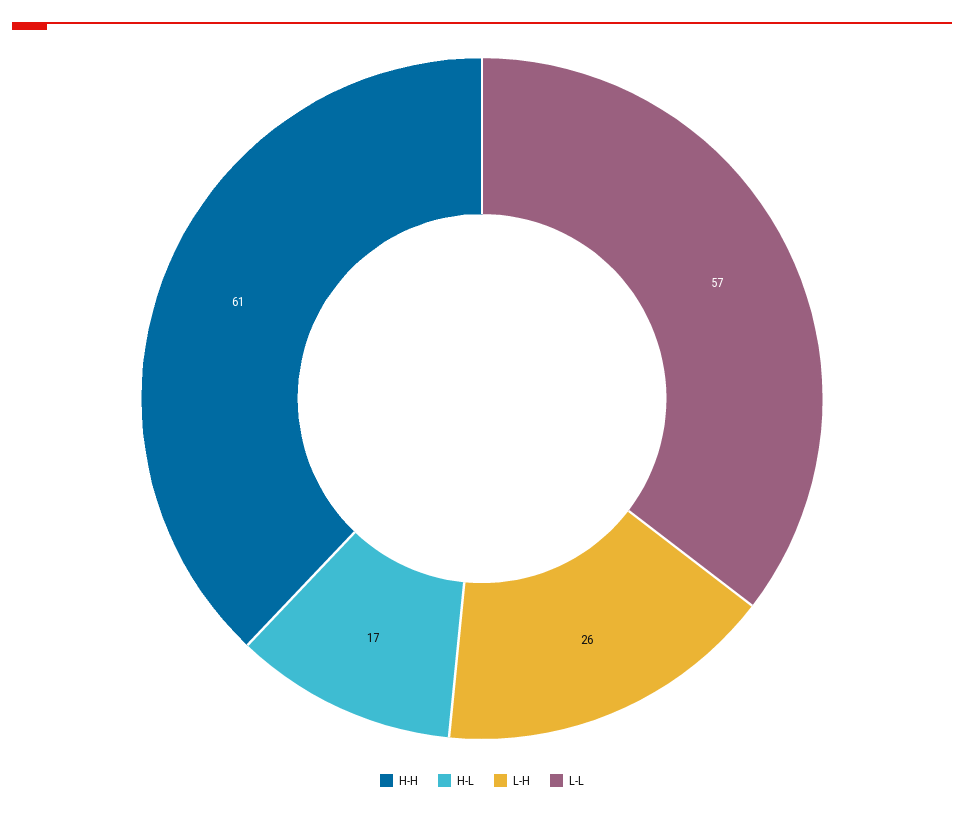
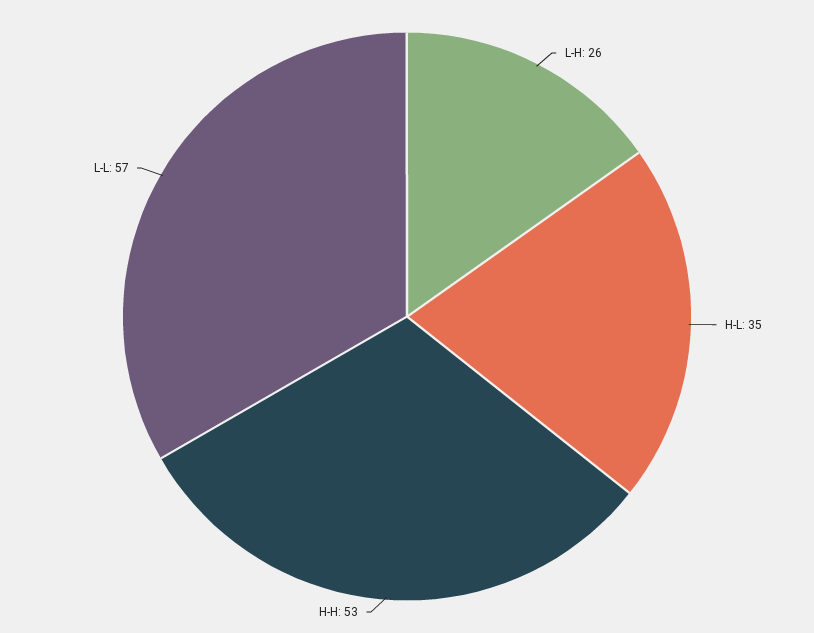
  {
-   "H-H": 61,
+   "H-H": 53,
-   "H-L": 17,
+   "H-L": 35,
    "L-H": 26,
    "L-L": 57
  }

